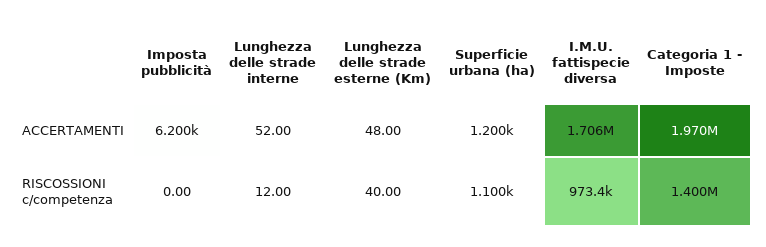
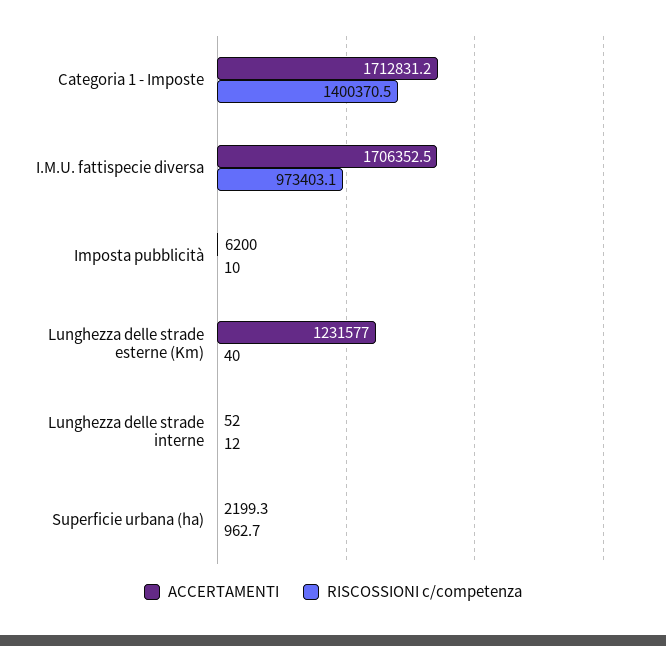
  {
    "ACCERTAMENTI": {
      "Imposta pubblicità": 6200,
      "Lunghezza delle strade interne": 52,
-     "Lunghezza delle strade esterne (Km)": 48,
+     "Lunghezza delle strade esterne (Km)": 1231577,
-     "Superficie urbana (ha)": 1200,
+     "Superficie urbana (ha)": 2199.3,
      "I.M.U. fattispecie diversa": 1706352.5,
-     "Categoria 1 - Imposte": 1970000
+     "Categoria 1 - Imposte": 1712831.2
    },
    "RISCOSSIONI c/competenza": {
-     "Imposta pubblicità": 0,
+     "Imposta pubblicità": 10,
      "Lunghezza delle strade interne": 12,
      "Lunghezza delle strade esterne (Km)": 40,
-     "Superficie urbana (ha)": 1100,
+     "Superficie urbana (ha)": 962.7,
      "I.M.U. fattispecie diversa": 973403.1,
      "Categoria 1 - Imposte": 1400370.5
    }
  }

